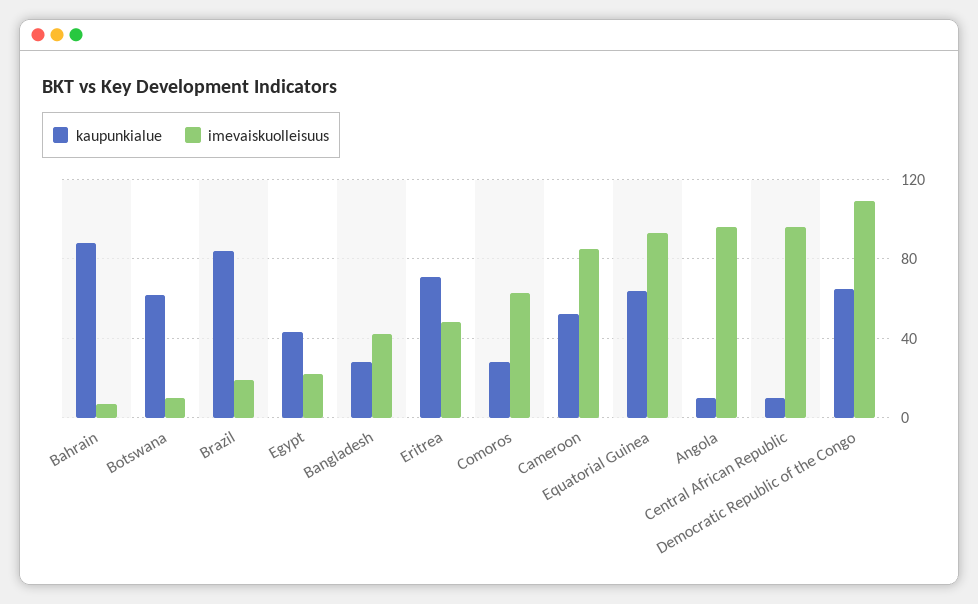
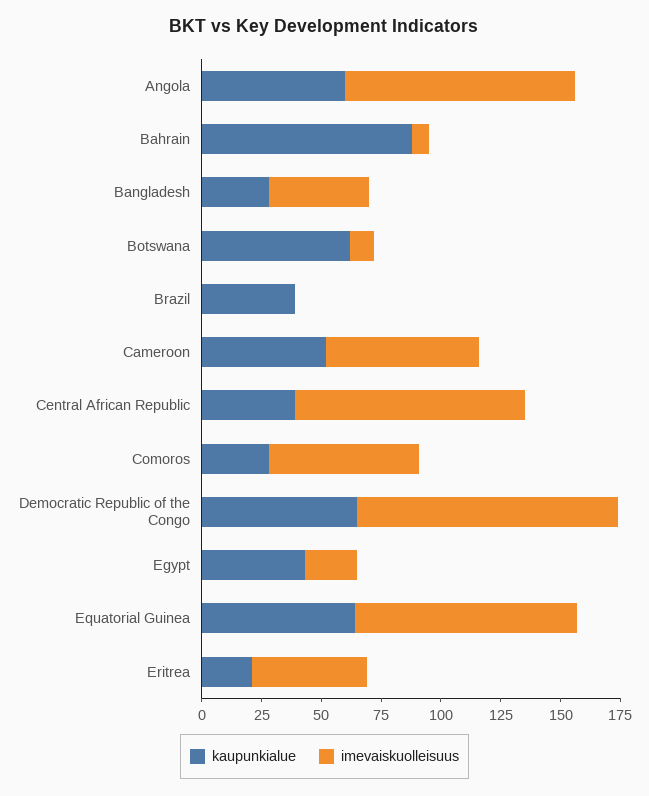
  {
    "kaupunkialue": {
      "Bahrain": 90,
      "Botswana": 60,
-     "Brazil": 85,
+     "Brazil": 40,
      "Egypt": 45,
      "Bangladesh": 30,
-     "Eritrea": 70,
+     "Eritrea": 20,
      "Comoros": 30,
      "Cameroon": 50,
      "Equatorial Guinea": 65,
-     "Angola": 10,
+     "Angola": 60,
-     "Central African Republic": 10,
+     "Central African Republic": 40,
      "Democratic Republic of the Congo": 65
    },
    "imevaiskuolleisuus": {
      "Bahrain": 5,
      "Botswana": 10,
-     "Brazil": 20,
+     "Brazil": 0,
      "Egypt": 20,
      "Bangladesh": 40,
      "Eritrea": 50,
      "Comoros": 65,
-     "Cameroon": 85,
+     "Cameroon": 65,
      "Equatorial Guinea": 95,
      "Angola": 95,
      "Central African Republic": 95,
      "Democratic Republic of the Congo": 110
    }
  }

